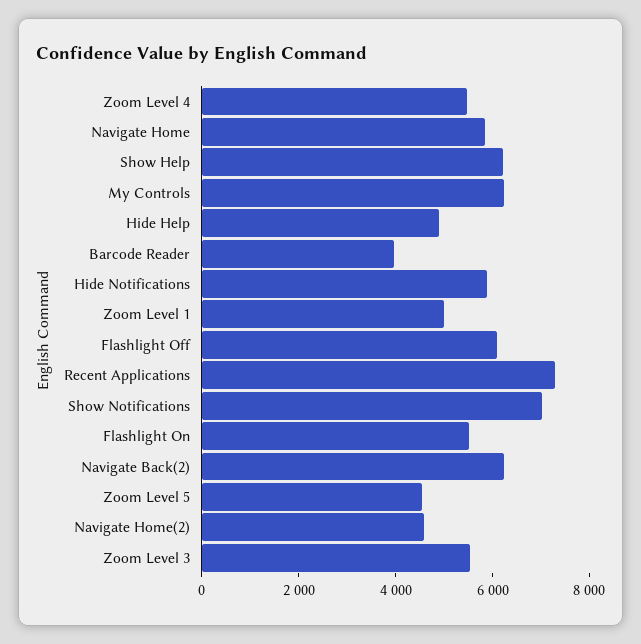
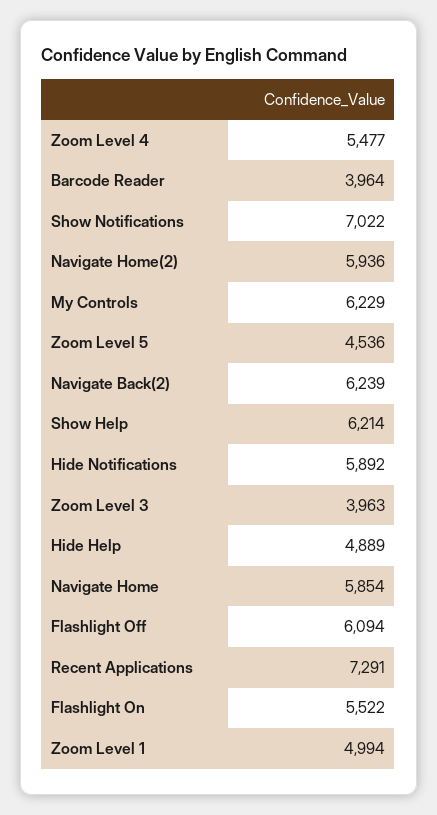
  {
    "Zoom Level 4": 5477,
    "Navigate Home": 5854,
    "Show Help": 6214,
    "My Controls": 6229,
    "Hide Help": 4889,
    "Barcode Reader": 3964,
    "Hide Notifications": 5892,
    "Zoom Level 1": 4994,
    "Flashlight Off": 6094,
    "Recent Applications": 7291,
    "Show Notifications": 7022,
    "Flashlight On": 5522,
    "Navigate Back(2)": 6239,
    "Zoom Level 5": 4536,
-   "Navigate Home(2)": 4500,
+   "Navigate Home(2)": 5936,
-   "Zoom Level 3": 5500
+   "Zoom Level 3": 3963
  }

